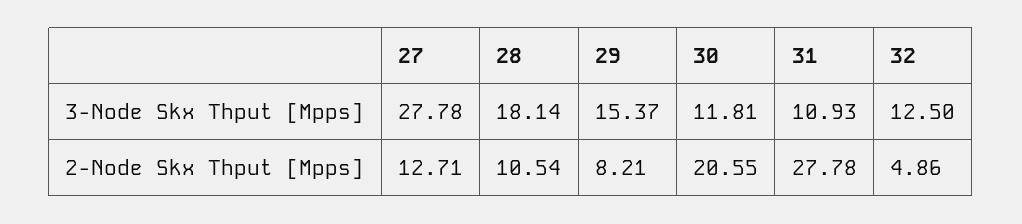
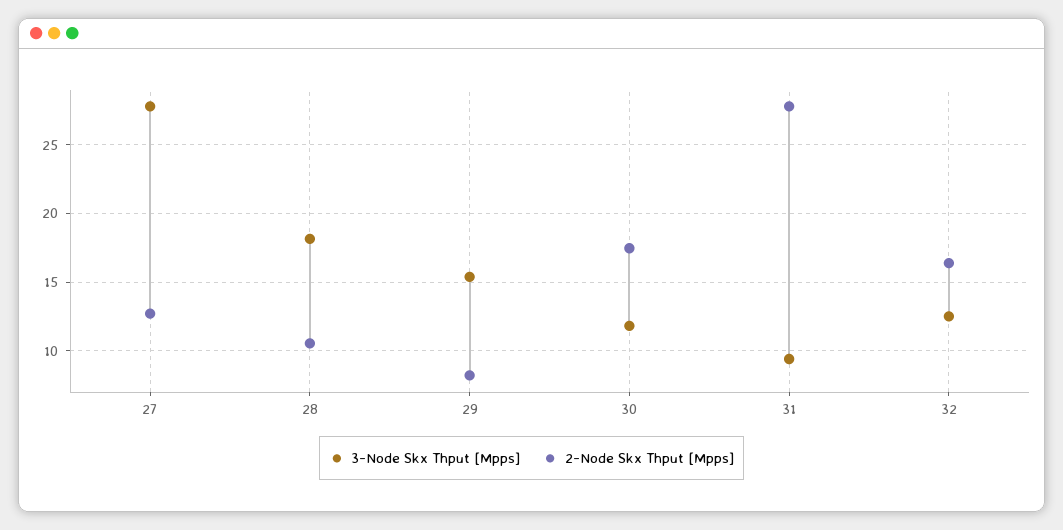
  {
    "3-Node Skx Thput [Mpps]": {
      "27": 27.78,
      "28": 18.14,
      "29": 15.37,
      "30": 11.81,
-     "31": 10.93,
+     "31": 9.5,
      "32": 12.5
    },
    "2-Node Skx Thput [Mpps]": {
      "27": 12.71,
      "28": 10.54,
      "29": 8.21,
-     "30": 20.55,
+     "30": 17.5,
      "31": 27.78,
-     "32": 4.86
+     "32": 16.5
    }
  }

